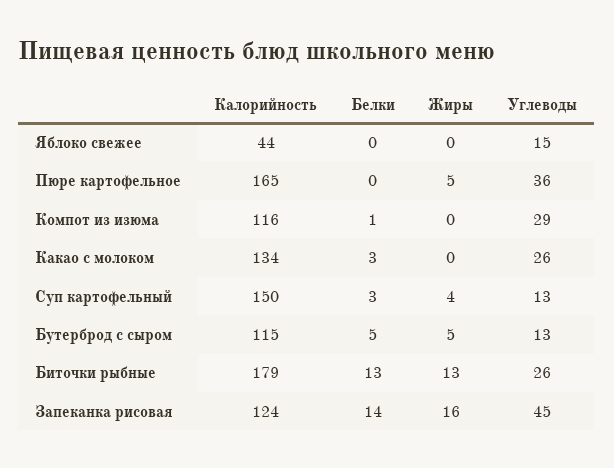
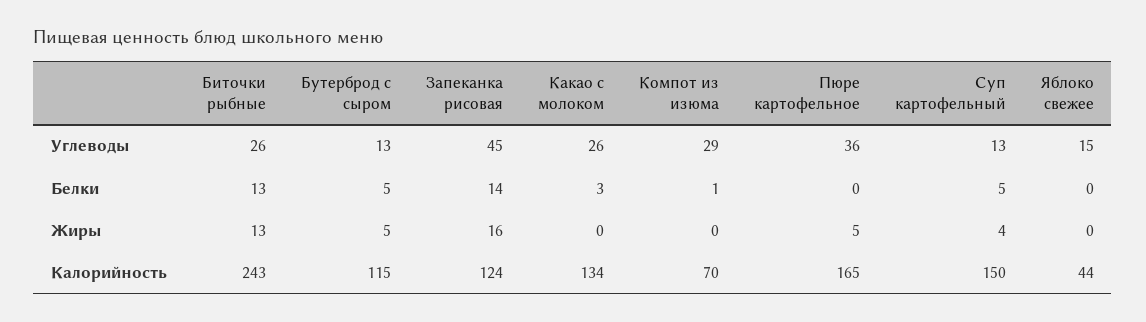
  {
    "Калорийность": {
      "Яблоко свежее": 44,
      "Пюре картофельное": 165,
-     "Компот из изюма": 116,
+     "Компот из изюма": 70,
      "Какао с молоком": 134,
      "Суп картофельный": 150,
      "Бутерброд с сыром": 115,
-     "Биточки рыбные": 179,
+     "Биточки рыбные": 243,
      "Запеканка рисовая": 124
    },
    "Белки": {
      "Яблоко свежее": 0,
      "Пюре картофельное": 0,
      "Компот из изюма": 1,
      "Какао с молоком": 3,
-     "Суп картофельный": 3,
+     "Суп картофельный": 5,
      "Бутерброд с сыром": 5,
      "Биточки рыбные": 13,
      "Запеканка рисовая": 14
    },
    "Жиры": {
      "Яблоко свежее": 0,
      "Пюре картофельное": 5,
      "Компот из изюма": 0,
      "Какао с молоком": 0,
      "Суп картофельный": 4,
      "Бутерброд с сыром": 5,
      "Биточки рыбные": 13,
      "Запеканка рисовая": 16
    },
    "Углеводы": {
      "Яблоко свежее": 15,
      "Пюре картофельное": 36,
      "Компот из изюма": 29,
      "Какао с молоком": 26,
      "Суп картофельный": 13,
      "Бутерброд с сыром": 13,
      "Биточки рыбные": 26,
      "Запеканка рисовая": 45
    }
  }

